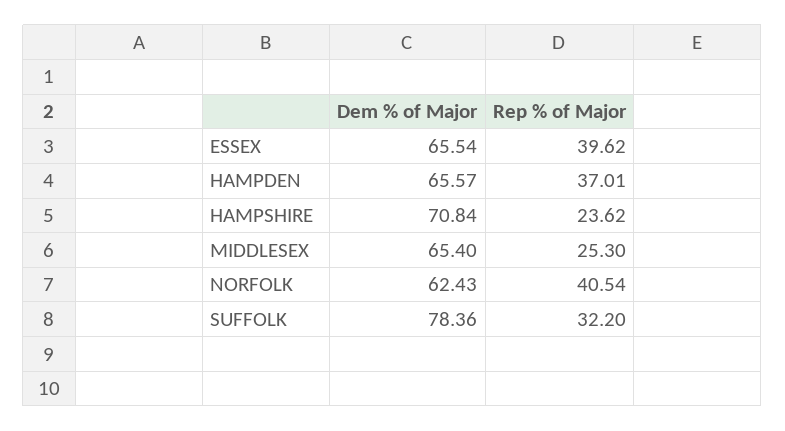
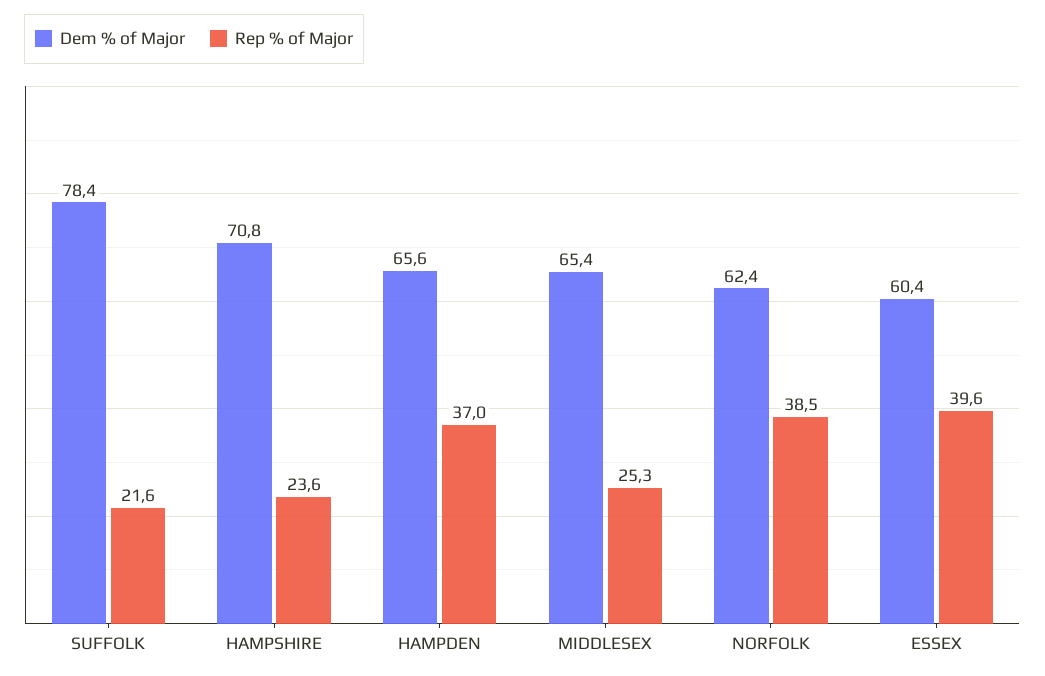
  {
    "Dem % of Major": {
-     "ESSEX": 65.54,
+     "ESSEX": 60.4,
      "HAMPDEN": 65.57,
      "HAMPSHIRE": 70.84,
      "MIDDLESEX": 65.4,
      "NORFOLK": 62.43,
      "SUFFOLK": 78.36
    },
    "Rep % of Major": {
      "ESSEX": 39.62,
      "HAMPDEN": 37.01,
      "HAMPSHIRE": 23.62,
      "MIDDLESEX": 25.3,
-     "NORFOLK": 40.54,
+     "NORFOLK": 38.5,
-     "SUFFOLK": 32.2
+     "SUFFOLK": 21.6
    }
  }

